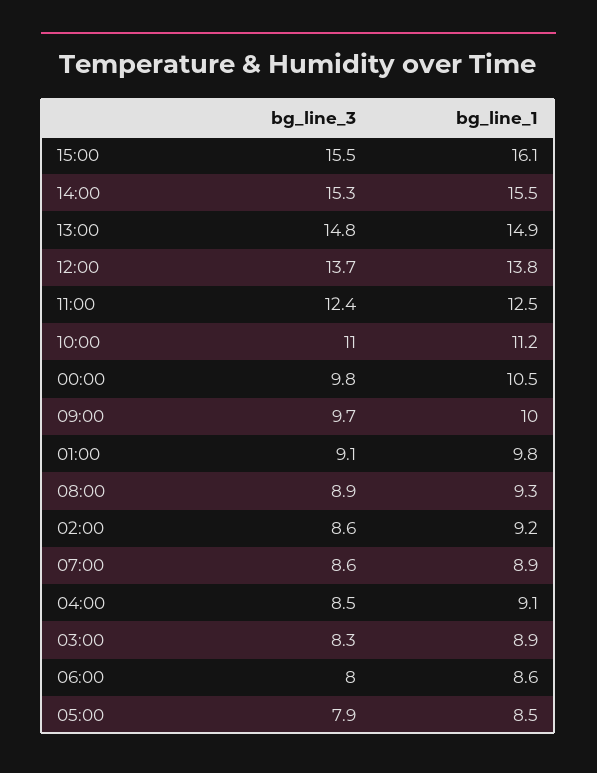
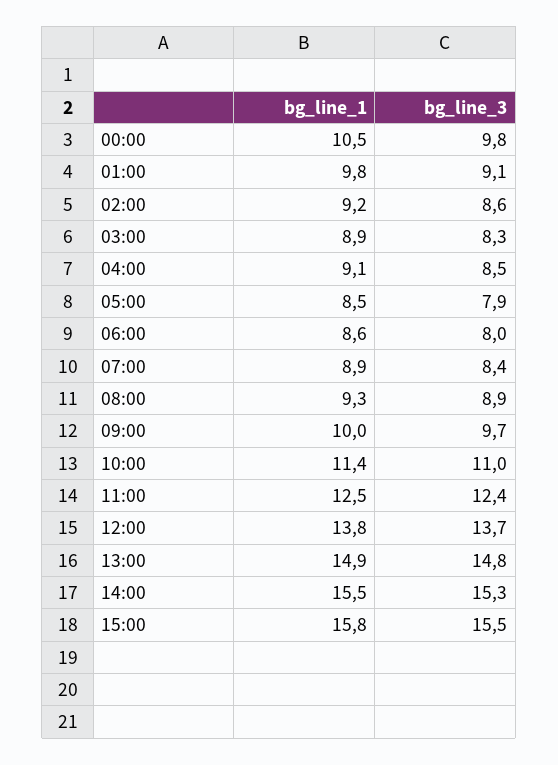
  {
    "bg_line_3": {
      "15:00": 15.5,
      "14:00": 15.3,
      "13:00": 14.8,
      "12:00": 13.7,
      "11:00": 12.4,
      "10:00": 11,
      "00:00": 9.8,
      "09:00": 9.7,
      "01:00": 9.1,
      "08:00": 8.9,
      "02:00": 8.6,
-     "07:00": 8.6,
+     "07:00": 8.4,
      "04:00": 8.5,
      "03:00": 8.3,
      "06:00": 8,
      "05:00": 7.9
    },
    "bg_line_1": {
-     "15:00": 16.1,
+     "15:00": 15.8,
      "14:00": 15.5,
      "13:00": 14.9,
      "12:00": 13.8,
      "11:00": 12.5,
-     "10:00": 11.2,
+     "10:00": 11.4,
      "00:00": 10.5,
      "09:00": 10,
      "01:00": 9.8,
      "08:00": 9.3,
      "02:00": 9.2,
      "07:00": 8.9,
      "04:00": 9.1,
      "03:00": 8.9,
      "06:00": 8.6,
      "05:00": 8.5
    }
  }

